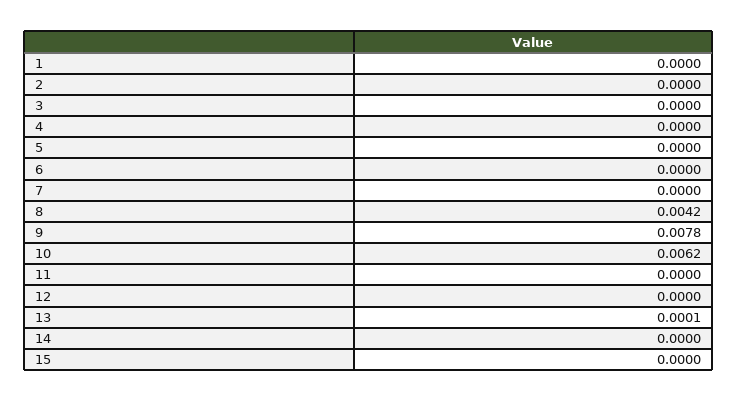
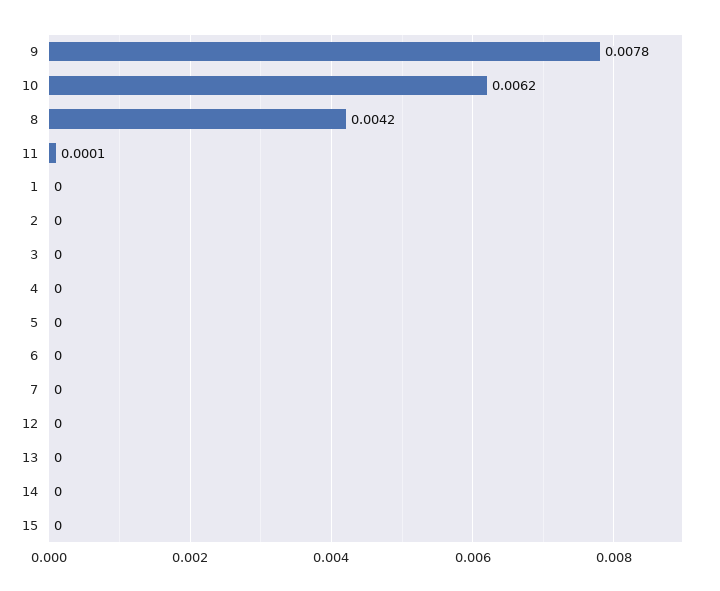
  {
    "1": 0,
    "2": 0,
    "3": 0,
    "4": 0,
    "5": 0,
    "6": 0,
    "7": 0,
    "8": 0.0042,
    "9": 0.0078,
    "10": 0.0062,
-   "11": 0,
+   "11": 0.0001,
    "12": 0,
-   "13": 0.0001,
+   "13": 0,
    "14": 0,
    "15": 0
  }

